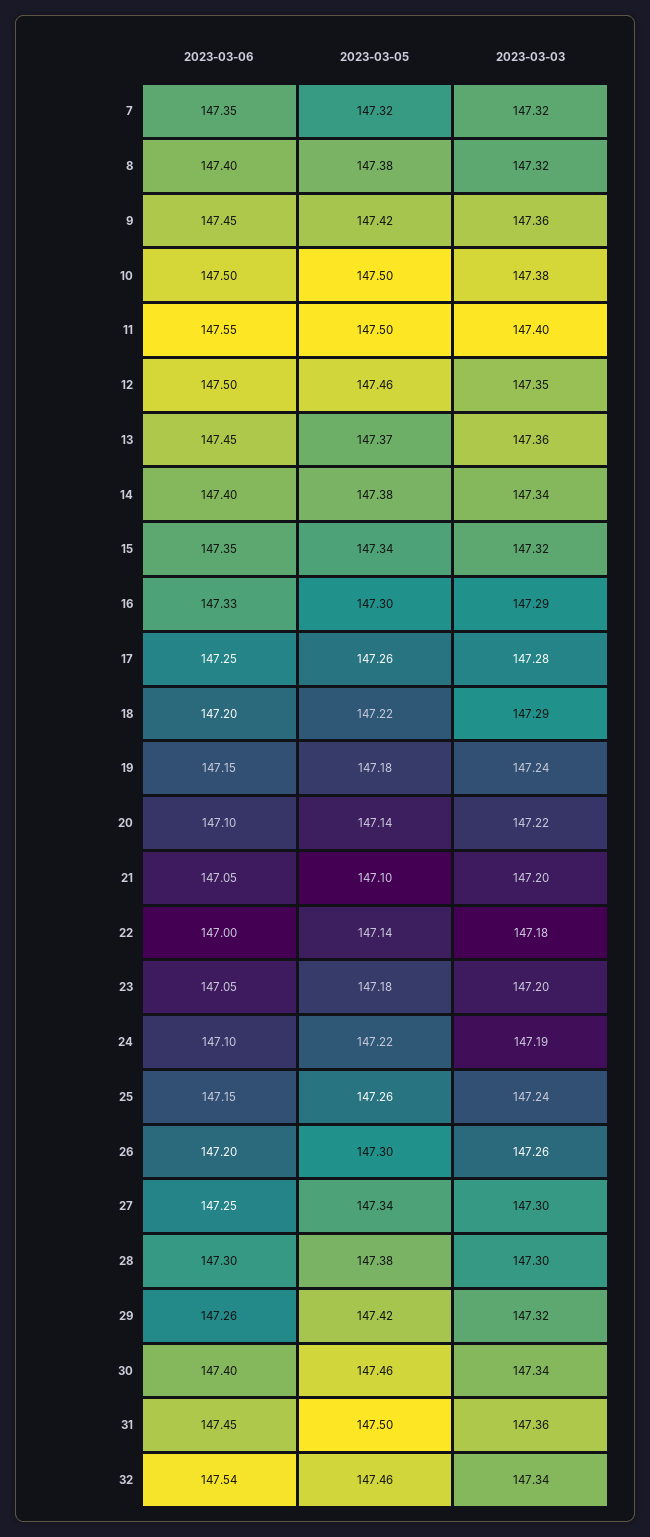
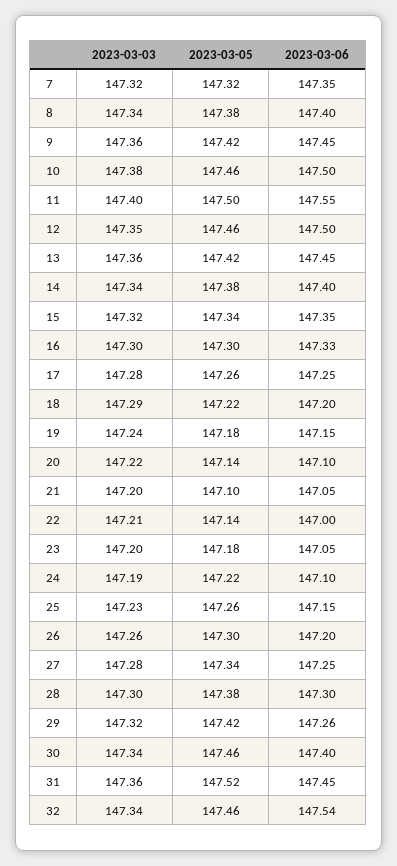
  {
    "2023-03-06": {
      "7": 147.35,
      "8": 147.4,
      "9": 147.45,
      "10": 147.5,
      "11": 147.55,
      "12": 147.5,
      "13": 147.45,
      "14": 147.4,
      "15": 147.35,
      "16": 147.33,
      "17": 147.25,
      "18": 147.2,
      "19": 147.15,
      "20": 147.1,
      "21": 147.05,
      "22": 147,
      "23": 147.05,
      "24": 147.1,
      "25": 147.15,
      "26": 147.2,
      "27": 147.25,
      "28": 147.3,
      "29": 147.26,
      "30": 147.4,
      "31": 147.45,
      "32": 147.54
    },
    "2023-03-05": {
      "7": 147.32,
      "8": 147.38,
      "9": 147.42,
-     "10": 147.5,
+     "10": 147.46,
      "11": 147.5,
      "12": 147.46,
-     "13": 147.37,
+     "13": 147.42,
      "14": 147.38,
      "15": 147.34,
      "16": 147.3,
      "17": 147.26,
      "18": 147.22,
      "19": 147.18,
      "20": 147.14,
      "21": 147.1,
      "22": 147.14,
      "23": 147.18,
      "24": 147.22,
      "25": 147.26,
      "26": 147.3,
      "27": 147.34,
      "28": 147.38,
      "29": 147.42,
      "30": 147.46,
-     "31": 147.5,
+     "31": 147.52,
      "32": 147.46
    },
    "2023-03-03": {
      "7": 147.32,
-     "8": 147.32,
+     "8": 147.34,
      "9": 147.36,
      "10": 147.38,
      "11": 147.4,
      "12": 147.35,
      "13": 147.36,
      "14": 147.34,
      "15": 147.32,
-     "16": 147.29,
+     "16": 147.3,
      "17": 147.28,
      "18": 147.29,
      "19": 147.24,
      "20": 147.22,
      "21": 147.2,
-     "22": 147.18,
+     "22": 147.21,
      "23": 147.2,
      "24": 147.19,
-     "25": 147.24,
+     "25": 147.23,
      "26": 147.26,
-     "27": 147.3,
+     "27": 147.28,
      "28": 147.3,
      "29": 147.32,
      "30": 147.34,
      "31": 147.36,
      "32": 147.34
    }
  }

